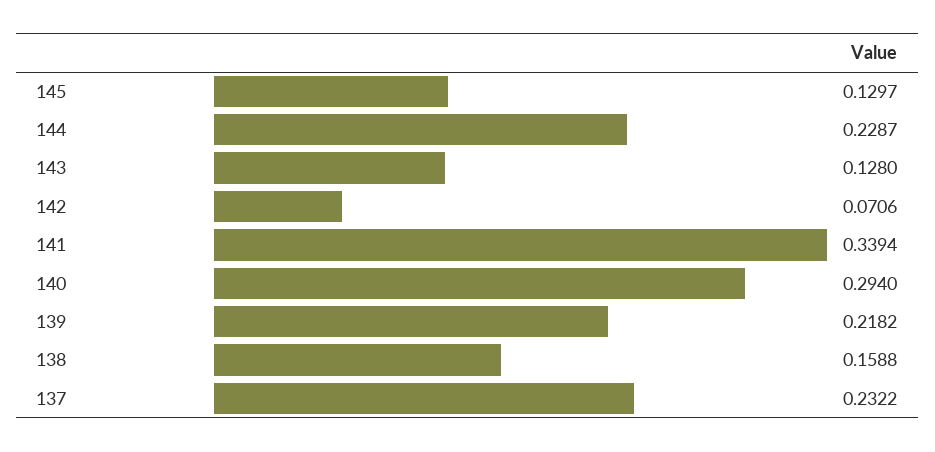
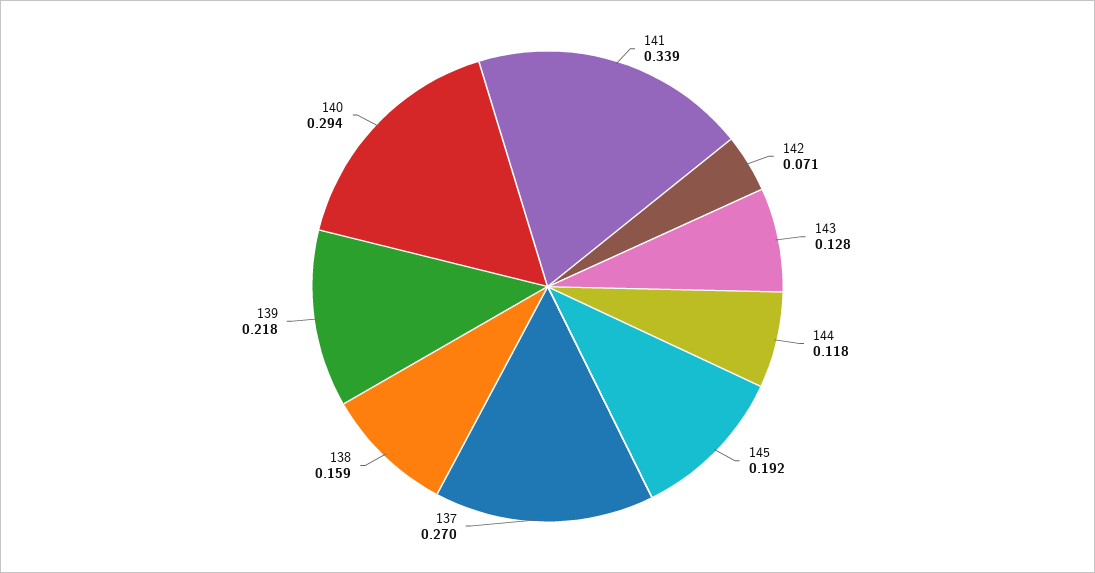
  {
-   "145": 0.1297,
+   "145": 0.192,
-   "144": 0.2287,
+   "144": 0.118,
    "143": 0.128,
    "142": 0.0706,
    "141": 0.3394,
    "140": 0.294,
    "139": 0.2182,
    "138": 0.1588,
-   "137": 0.2322
+   "137": 0.27
  }

